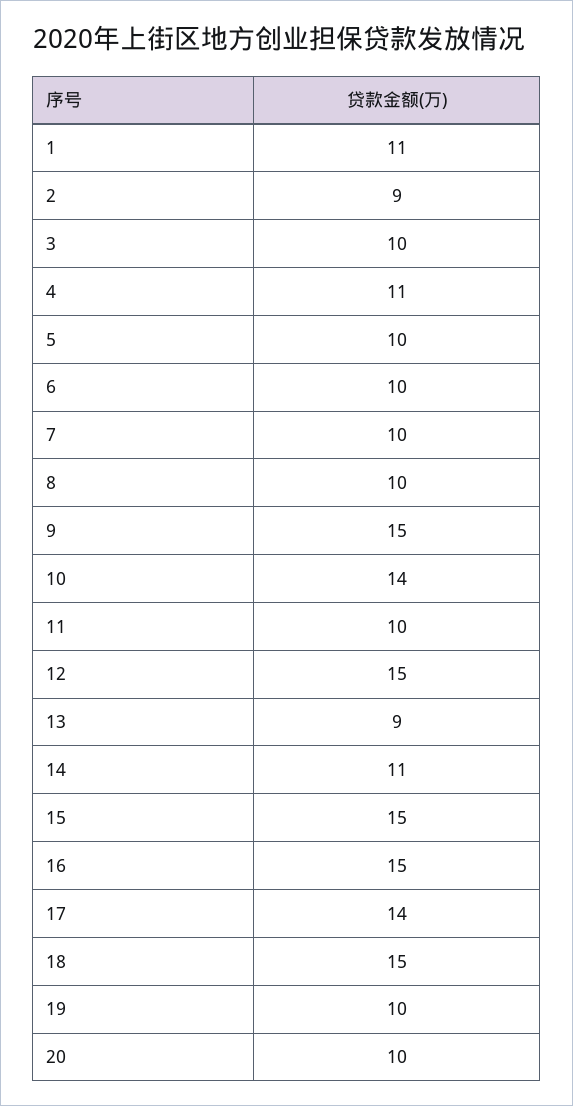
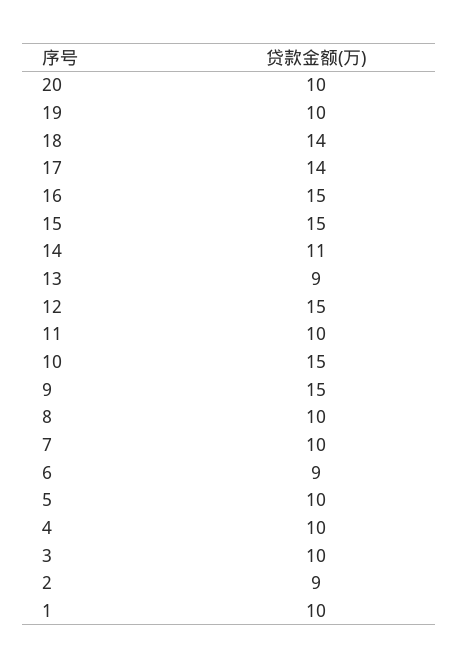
  {
-   "1": 11,
+   "1": 10,
    "2": 9,
    "3": 10,
-   "4": 11,
+   "4": 10,
    "5": 10,
-   "6": 10,
+   "6": 9,
    "7": 10,
    "8": 10,
    "9": 15,
-   "10": 14,
+   "10": 15,
    "11": 10,
    "12": 15,
    "13": 9,
    "14": 11,
    "15": 15,
    "16": 15,
    "17": 14,
-   "18": 15,
+   "18": 14,
    "19": 10,
    "20": 10
  }

